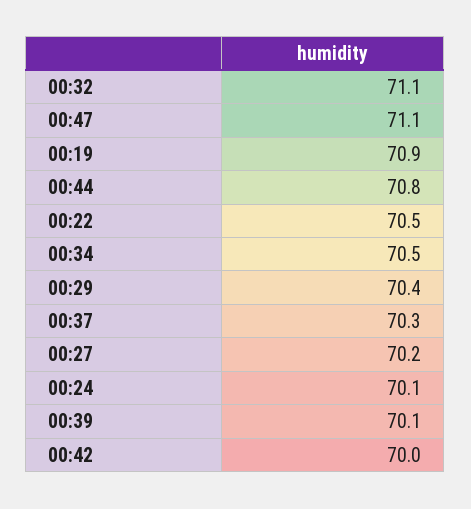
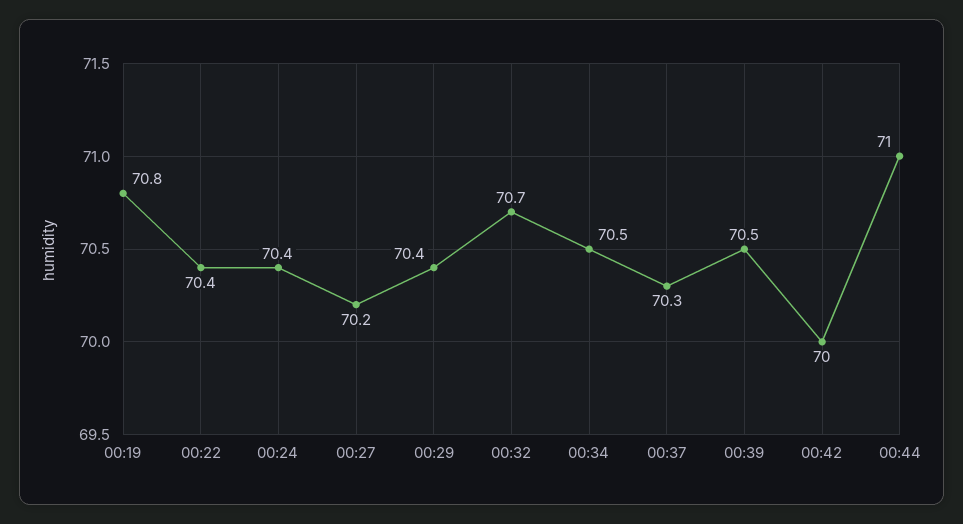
  {
-   "00:32": 71.1,
+   "00:32": 70.7,
-   "00:47": 71.1,
-   "00:19": 70.9,
+   "00:19": 70.8,
-   "00:44": 70.8,
+   "00:44": 71,
-   "00:22": 70.5,
+   "00:22": 70.4,
    "00:34": 70.5,
    "00:29": 70.4,
    "00:37": 70.3,
    "00:27": 70.2,
-   "00:24": 70.1,
+   "00:24": 70.4,
-   "00:39": 70.1,
+   "00:39": 70.5,
    "00:42": 70
  }

